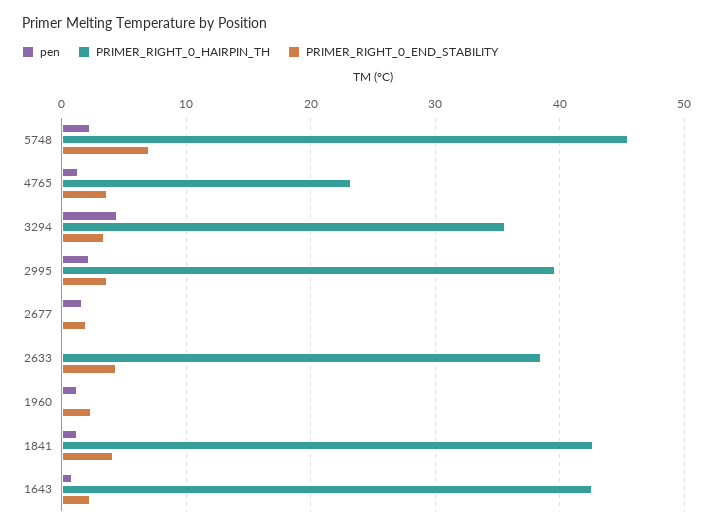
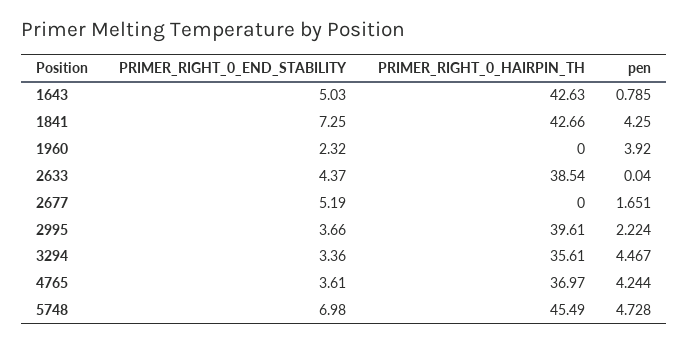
  {
    "pen": {
-     "5748": 2,
+     "5748": 4.728,
-     "4765": 1,
+     "4765": 4.244,
      "3294": 4.467,
      "2995": 2.224,
      "2677": 1.651,
      "2633": 0.04,
-     "1960": 1,
+     "1960": 3.92,
-     "1841": 1,
+     "1841": 4.25,
      "1643": 0.785
    },
    "PRIMER_RIGHT_0_HAIRPIN_TH": {
      "5748": 45.49,
-     "4765": 23,
+     "4765": 36.97,
      "3294": 35.61,
      "2995": 39.61,
      "2677": 0,
      "2633": 38.54,
      "1960": 0,
      "1841": 42.66,
      "1643": 42.63
    },
    "PRIMER_RIGHT_0_END_STABILITY": {
      "5748": 6.98,
      "4765": 3.61,
      "3294": 3.36,
      "2995": 3.66,
-     "2677": 2,
+     "2677": 5.19,
      "2633": 4.37,
      "1960": 2.32,
-     "1841": 4,
+     "1841": 7.25,
-     "1643": 2
+     "1643": 5.03
    }
  }

